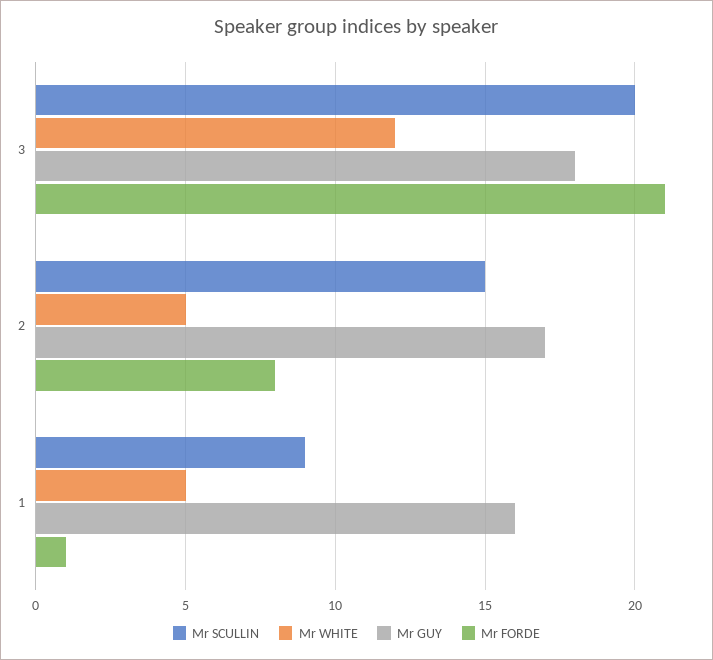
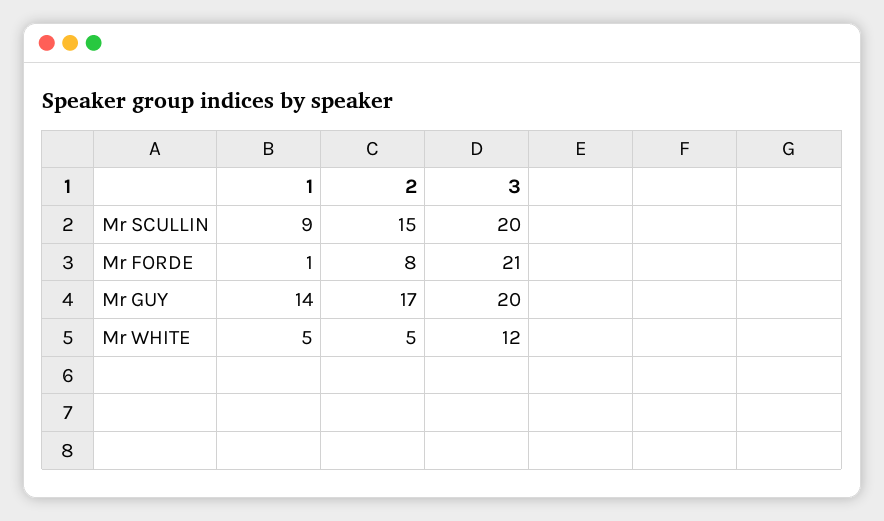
  {
    "Mr SCULLIN": {
      "3": 20,
      "2": 15,
      "1": 9
    },
    "Mr WHITE": {
      "3": 12,
      "2": 5,
      "1": 5
    },
    "Mr GUY": {
-     "3": 18,
+     "3": 20,
      "2": 17,
-     "1": 16
+     "1": 14
    },
    "Mr FORDE": {
      "3": 21,
      "2": 8,
      "1": 1
    }
  }

